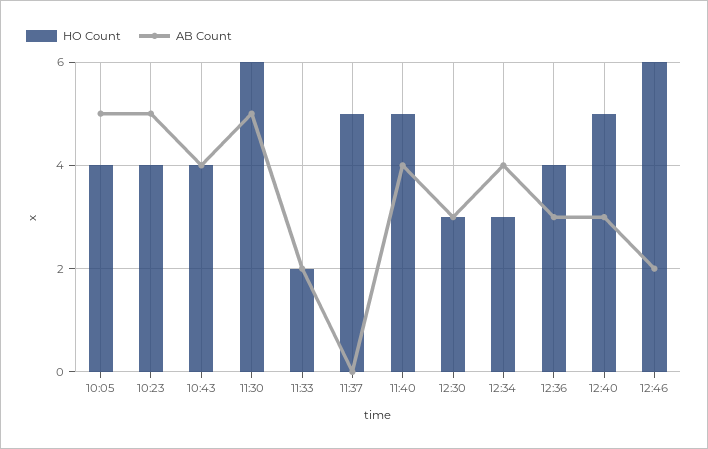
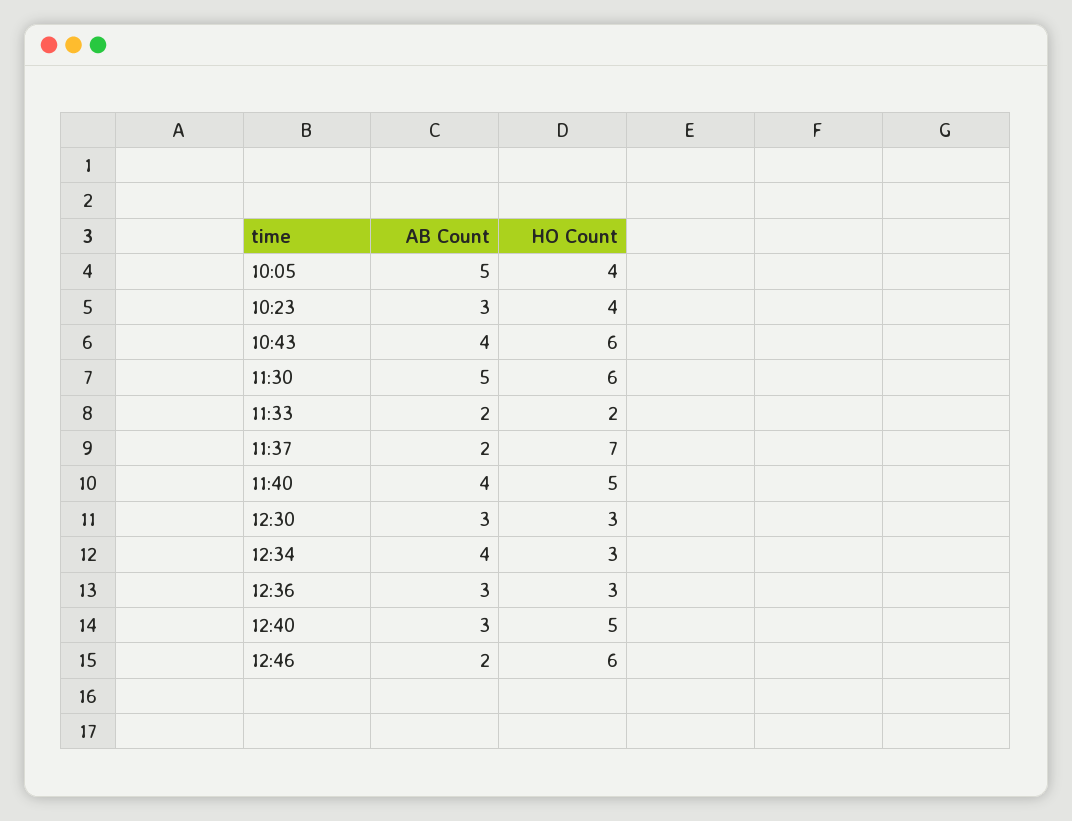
  {
    "HO Count": {
      "10:05": 4,
      "10:23": 4,
-     "10:43": 4,
+     "10:43": 6,
      "11:30": 6,
      "11:33": 2,
-     "11:37": 5,
+     "11:37": 7,
      "11:40": 5,
      "12:30": 3,
      "12:34": 3,
-     "12:36": 4,
+     "12:36": 3,
      "12:40": 5,
      "12:46": 6
    },
    "AB Count": {
      "10:05": 5,
-     "10:23": 5,
+     "10:23": 3,
      "10:43": 4,
      "11:30": 5,
      "11:33": 2,
-     "11:37": 0,
+     "11:37": 2,
      "11:40": 4,
      "12:30": 3,
      "12:34": 4,
      "12:36": 3,
      "12:40": 3,
      "12:46": 2
    }
  }

